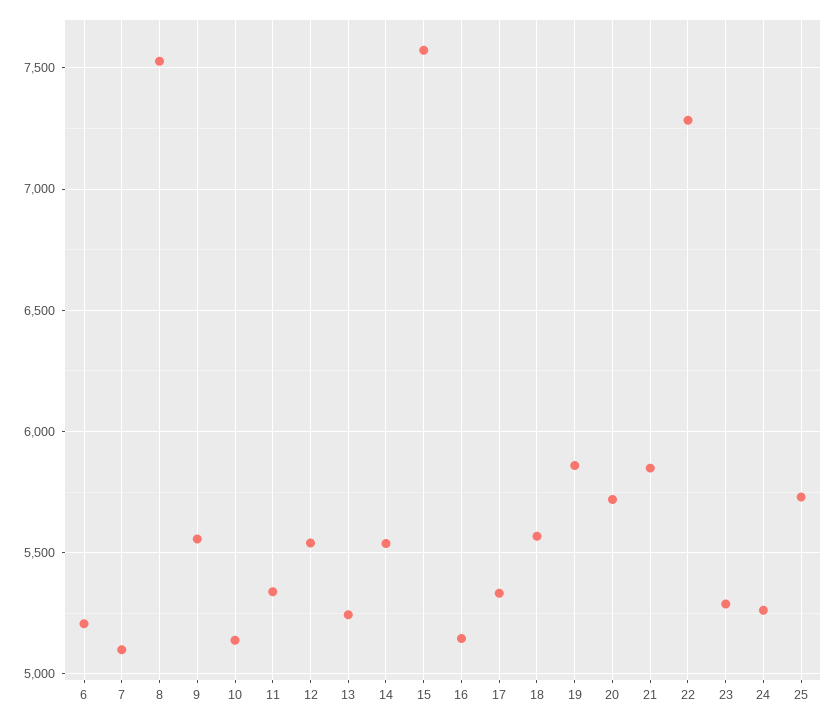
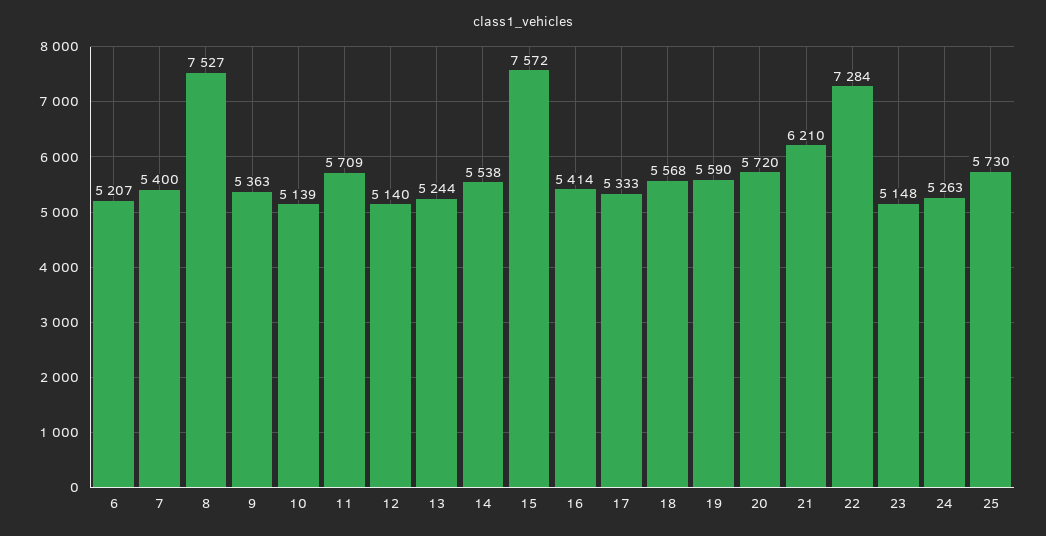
  {
    "6": 5207,
-   "7": 5100,
+   "7": 5400,
    "8": 7527,
-   "9": 5550,
+   "9": 5363,
    "10": 5139,
-   "11": 5350,
+   "11": 5709,
-   "12": 5550,
+   "12": 5140,
    "13": 5244,
    "14": 5538,
    "15": 7572,
-   "16": 5150,
+   "16": 5414,
    "17": 5333,
    "18": 5568,
-   "19": 5850,
+   "19": 5590,
    "20": 5720,
-   "21": 5850,
+   "21": 6210,
    "22": 7284,
-   "23": 5300,
+   "23": 5148,
    "24": 5263,
    "25": 5730
  }

